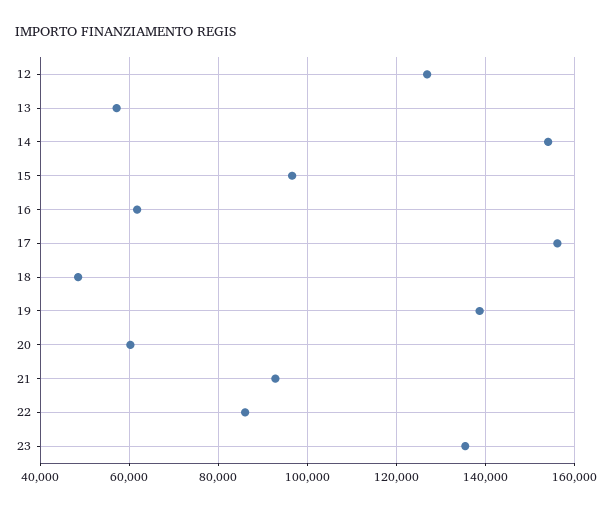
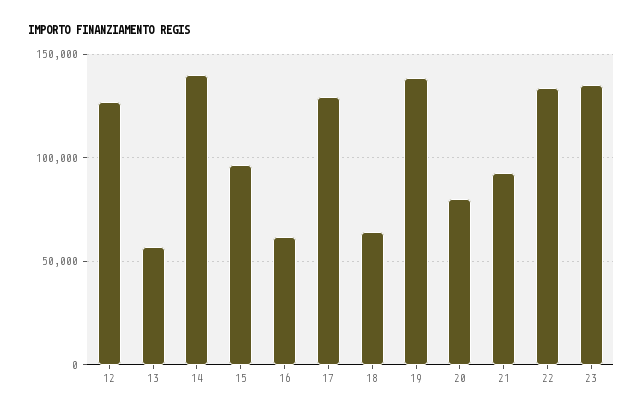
  {
    "12": 126000,
    "13": 58000,
-   "14": 154000,
+   "14": 140000,
    "15": 96000,
    "16": 62000,
-   "17": 156000,
+   "17": 130000,
-   "18": 48000,
+   "18": 65000,
    "19": 138000,
-   "20": 60000,
+   "20": 80000,
    "21": 92000,
-   "22": 86000,
+   "22": 135000,
    "23": 136000
  }

